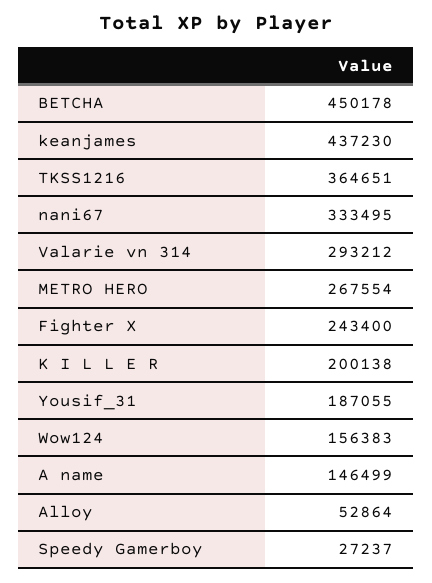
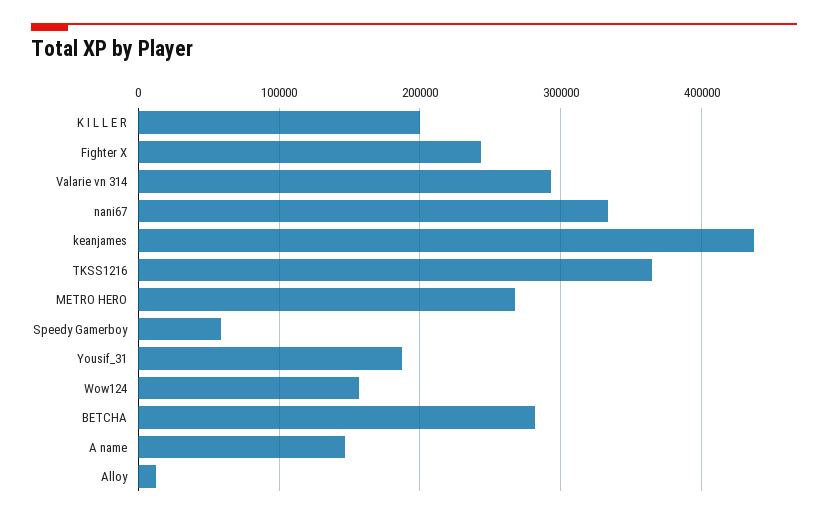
  {
-   "BETCHA": 450178,
+   "BETCHA": 280000,
    "keanjames": 437230,
    "TKSS1216": 364651,
    "nani67": 333495,
    "Valarie vn 314": 293212,
    "METRO HERO": 267554,
    "Fighter X": 243400,
    "K I L L E R": 200138,
    "Yousif_31": 187055,
    "Wow124": 156383,
    "A name": 146499,
-   "Alloy": 52864,
+   "Alloy": 10000,
-   "Speedy Gamerboy": 27237
+   "Speedy Gamerboy": 60000
  }

